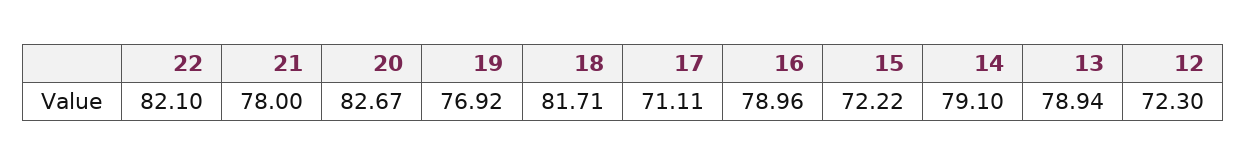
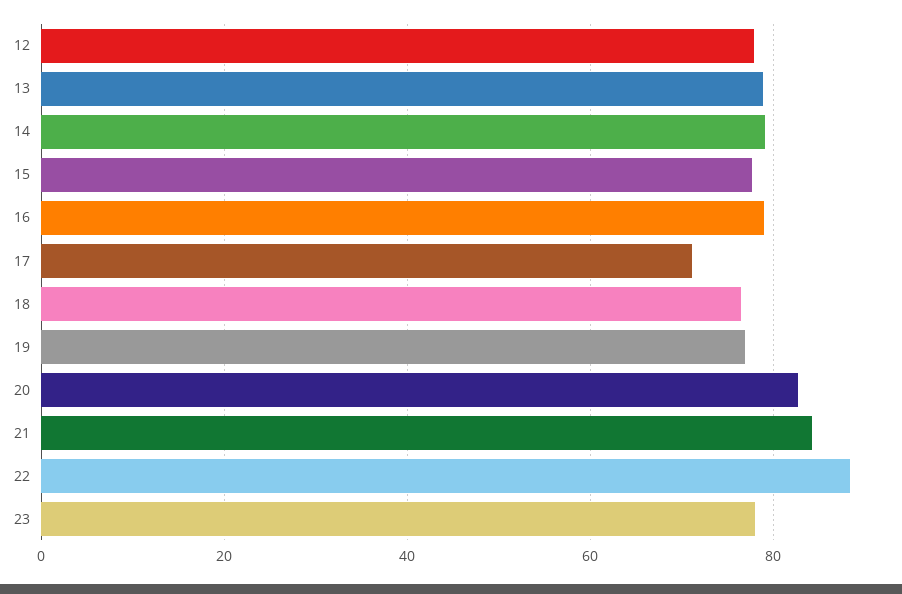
  {
-   "22": 82.1,
+   "22": 88,
-   "21": 78,
+   "21": 84,
    "20": 82.67,
    "19": 76.92,
-   "18": 81.71,
+   "18": 76,
    "17": 71.11,
    "16": 78.96,
-   "15": 72.22,
+   "15": 78,
    "14": 79.1,
    "13": 78.94,
-   "12": 72.3
+   "12": 78,
+   "23": 78
  }

